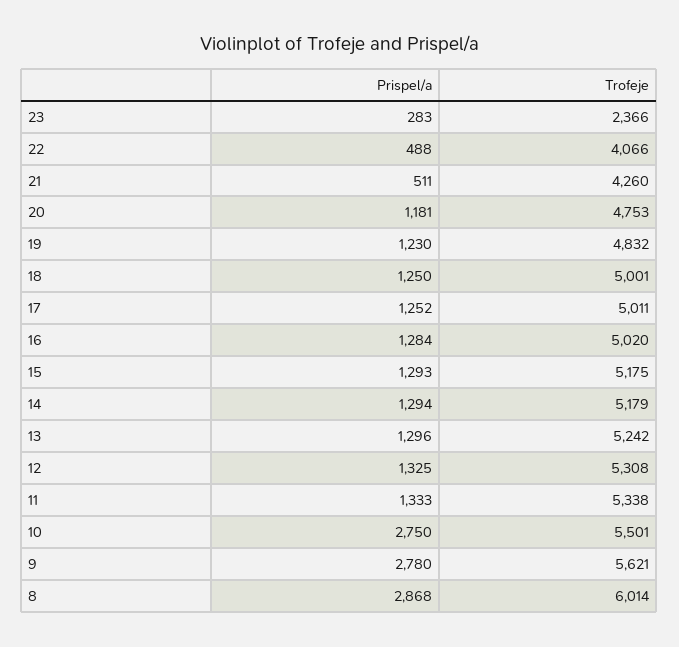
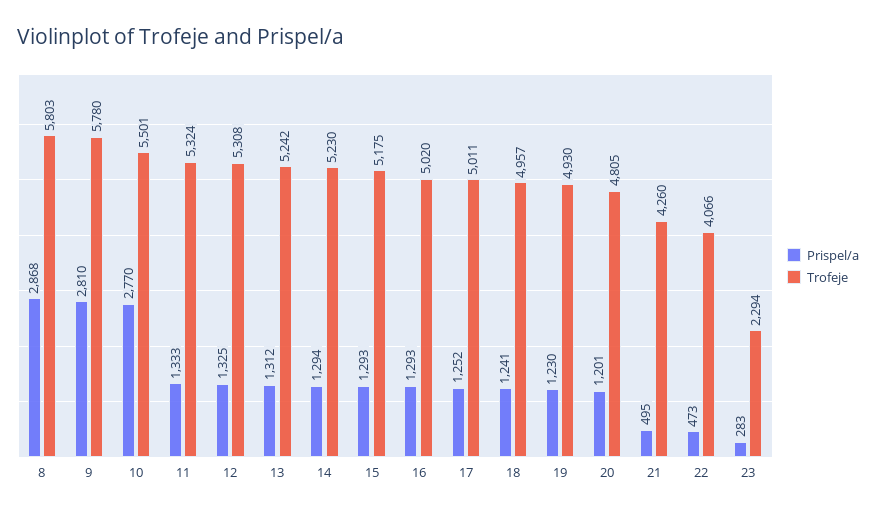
  {
    "Prispel/a": {
      "23": 283,
-     "22": 488,
+     "22": 473,
-     "21": 511,
+     "21": 495,
-     "20": 1181,
+     "20": 1201,
      "19": 1230,
-     "18": 1250,
+     "18": 1241,
      "17": 1252,
-     "16": 1284,
+     "16": 1293,
      "15": 1293,
      "14": 1294,
-     "13": 1296,
+     "13": 1312,
      "12": 1325,
      "11": 1333,
-     "10": 2750,
+     "10": 2770,
-     "9": 2780,
+     "9": 2810,
      "8": 2868
    },
    "Trofeje": {
-     "23": 2366,
+     "23": 2294,
      "22": 4066,
      "21": 4260,
-     "20": 4753,
+     "20": 4805,
-     "19": 4832,
+     "19": 4930,
-     "18": 5001,
+     "18": 4957,
      "17": 5011,
      "16": 5020,
      "15": 5175,
-     "14": 5179,
+     "14": 5230,
      "13": 5242,
      "12": 5308,
-     "11": 5338,
+     "11": 5324,
      "10": 5501,
-     "9": 5621,
+     "9": 5780,
-     "8": 6014
+     "8": 5803
    }
  }

